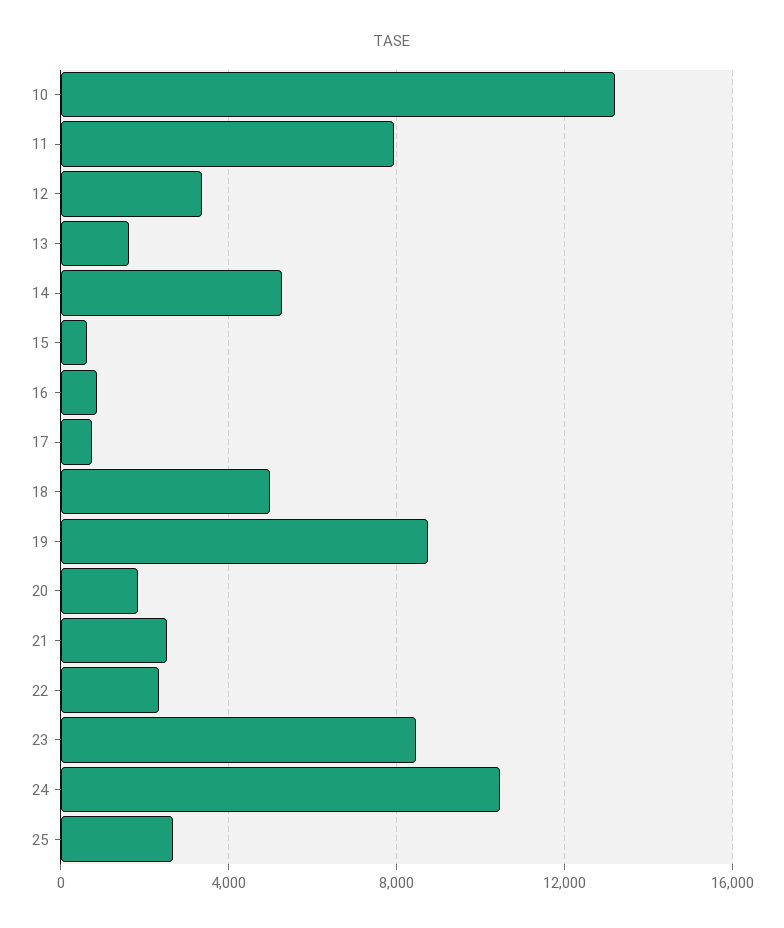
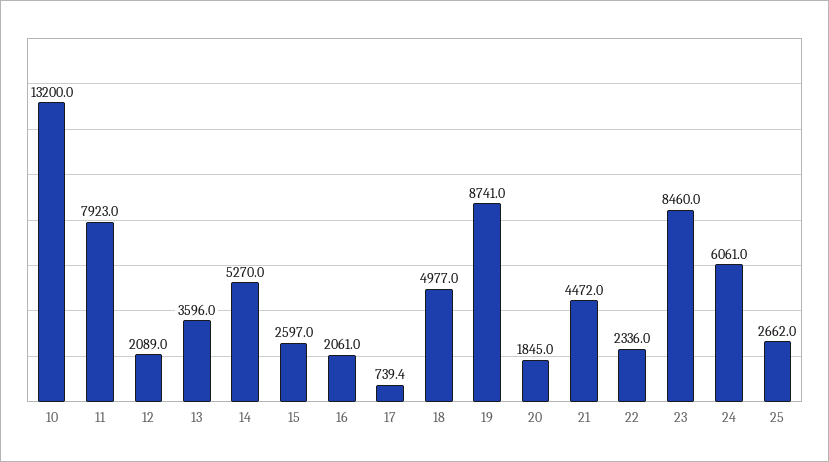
  {
    "10": 13200,
    "11": 7923,
-   "12": 3500,
+   "12": 2089,
-   "13": 1500,
+   "13": 3596,
    "14": 5270,
-   "15": 500,
+   "15": 2597,
-   "16": 1000,
+   "16": 2061,
    "17": 739.4,
    "18": 4977,
    "19": 8741,
    "20": 1845,
-   "21": 2500,
+   "21": 4472,
    "22": 2336,
    "23": 8460,
-   "24": 10500,
+   "24": 6061,
    "25": 2662
  }

